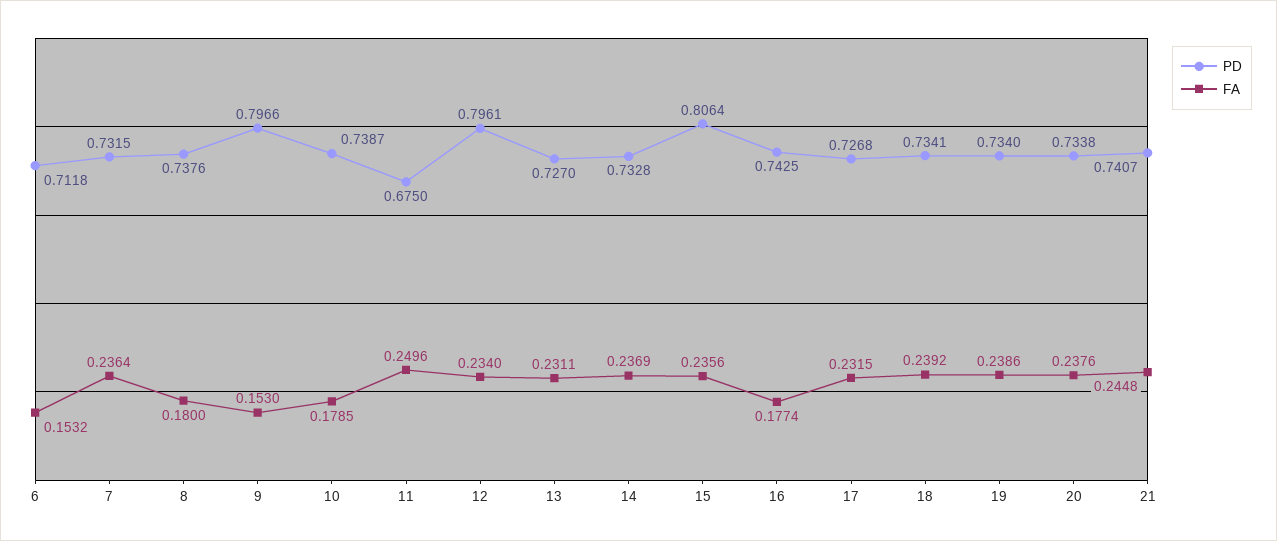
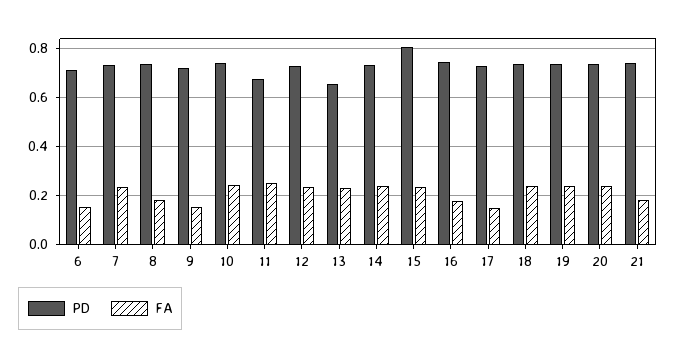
  {
    "PD": {
      "6": 0.7118,
      "7": 0.7315,
      "8": 0.7376,
-     "9": 0.7966,
+     "9": 0.725,
      "10": 0.7387,
      "11": 0.675,
-     "12": 0.7961,
+     "12": 0.725,
-     "13": 0.727,
+     "13": 0.65,
      "14": 0.7328,
      "15": 0.8064,
      "16": 0.7425,
      "17": 0.7268,
      "18": 0.7341,
      "19": 0.734,
      "20": 0.7338,
      "21": 0.7407
    },
    "FA": {
      "6": 0.1532,
      "7": 0.2364,
      "8": 0.18,
      "9": 0.153,
-     "10": 0.1785,
+     "10": 0.25,
      "11": 0.2496,
      "12": 0.234,
      "13": 0.2311,
      "14": 0.2369,
      "15": 0.2356,
      "16": 0.1774,
-     "17": 0.2315,
+     "17": 0.15,
      "18": 0.2392,
      "19": 0.2386,
      "20": 0.2376,
-     "21": 0.2448
+     "21": 0.175
    }
  }

